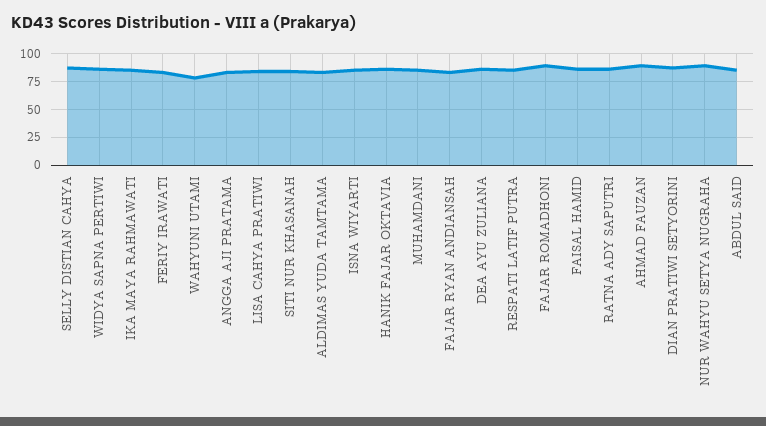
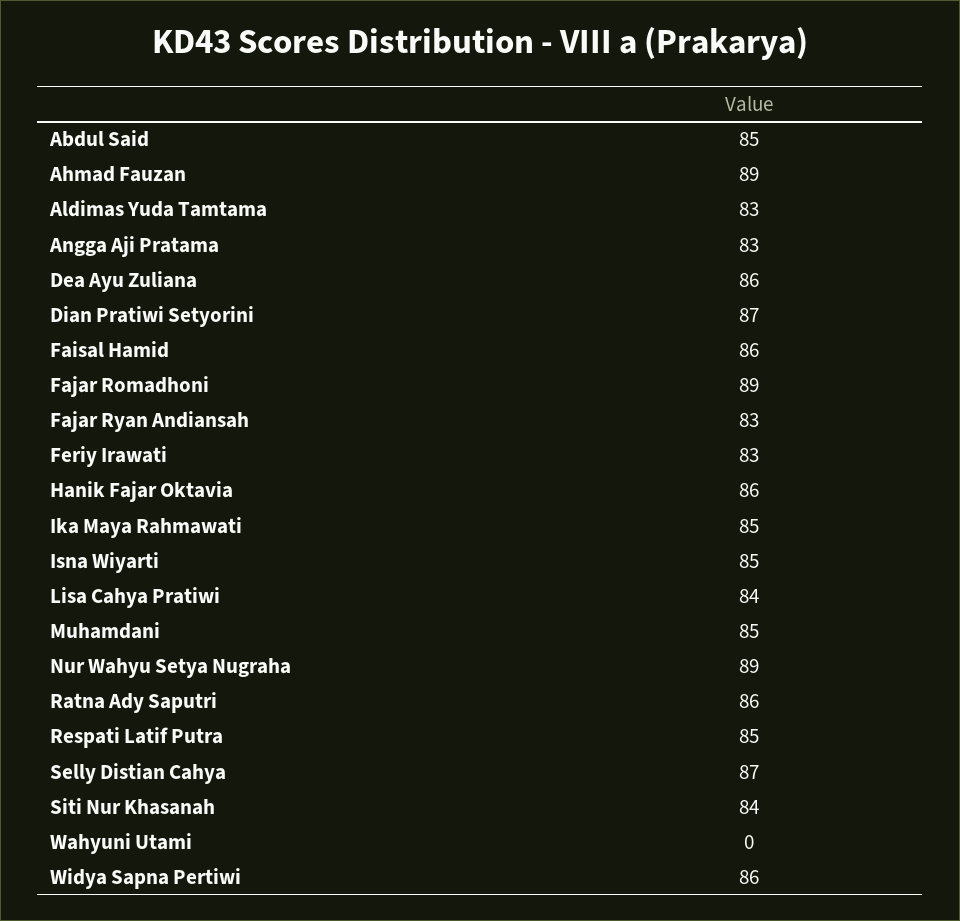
  {
    "SELLY DISTIAN CAHYA": 87,
    "WIDYA SAPNA PERTIWI": 86,
    "IKA MAYA RAHMAWATI": 85,
    "FERIY IRAWATI": 83,
-   "WAHYUNI UTAMI": 75,
+   "WAHYUNI UTAMI": 0,
    "ANGGA AJI PRATAMA": 83,
    "LISA CAHYA PRATIWI": 84,
    "SITI NUR KHASANAH": 84,
    "ALDIMAS YUDA TAMTAMA": 83,
    "ISNA WIYARTI": 85,
    "HANIK FAJAR OKTAVIA": 86,
    "MUHAMDANI": 85,
    "FAJAR RYAN ANDIANSAH": 83,
    "DEA AYU ZULIANA": 86,
    "RESPATI LATIF PUTRA": 85,
    "FAJAR ROMADHONI": 89,
    "FAISAL HAMID": 86,
    "RATNA ADY SAPUTRI": 86,
    "AHMAD FAUZAN": 89,
    "DIAN PRATIWI SETYORINI": 87,
    "NUR WAHYU SETYA NUGRAHA": 89,
    "ABDUL SAID": 85
  }

